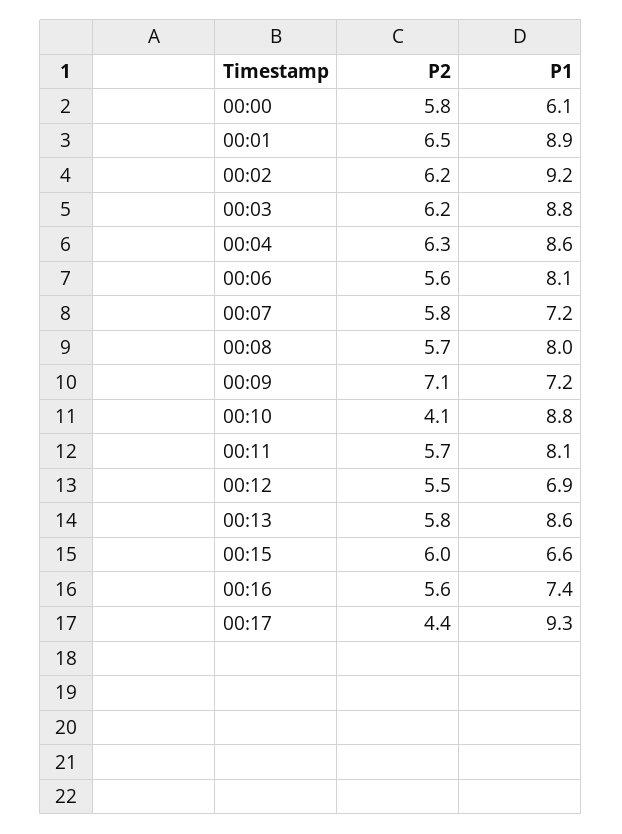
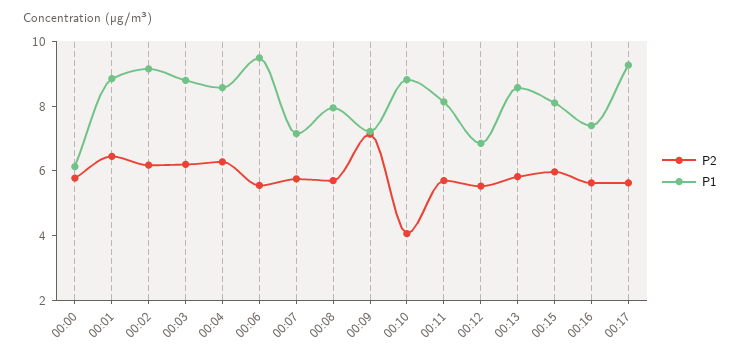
  {
    "P2": {
      "00:00": 5.8,
      "00:01": 6.5,
      "00:02": 6.2,
      "00:03": 6.2,
      "00:04": 6.3,
      "00:06": 5.6,
      "00:07": 5.8,
      "00:08": 5.7,
      "00:09": 7.1,
      "00:10": 4.1,
      "00:11": 5.7,
      "00:12": 5.5,
      "00:13": 5.8,
      "00:15": 6,
      "00:16": 5.6,
-     "00:17": 4.4
+     "00:17": 5.5
    },
    "P1": {
      "00:00": 6.1,
      "00:01": 8.9,
      "00:02": 9.2,
      "00:03": 8.8,
      "00:04": 8.6,
-     "00:06": 8.1,
+     "00:06": 9.5,
      "00:07": 7.2,
      "00:08": 8,
      "00:09": 7.2,
      "00:10": 8.8,
      "00:11": 8.1,
      "00:12": 6.9,
      "00:13": 8.6,
-     "00:15": 6.6,
+     "00:15": 8,
      "00:16": 7.4,
      "00:17": 9.3
    }
  }

